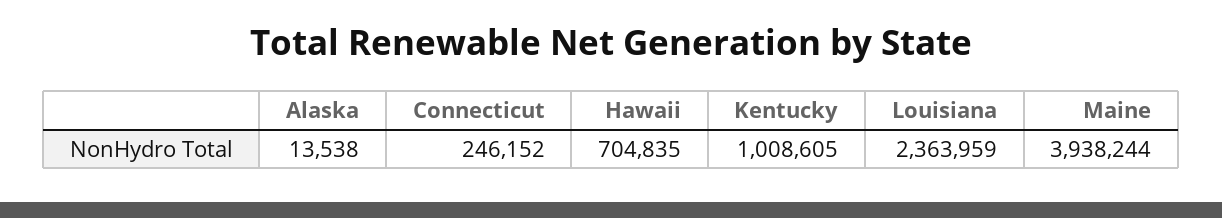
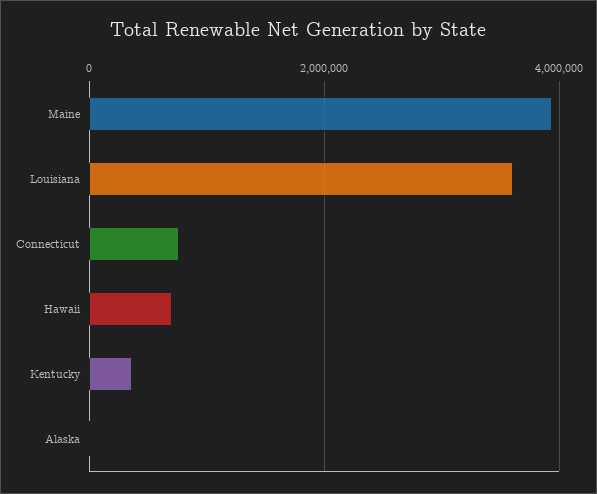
  {
    "Alaska": 13538,
-   "Connecticut": 246152,
+   "Connecticut": 800000,
    "Hawaii": 704835,
-   "Kentucky": 1008605,
+   "Kentucky": 400000,
-   "Louisiana": 2363959,
+   "Louisiana": 3600000,
    "Maine": 3938244
  }

